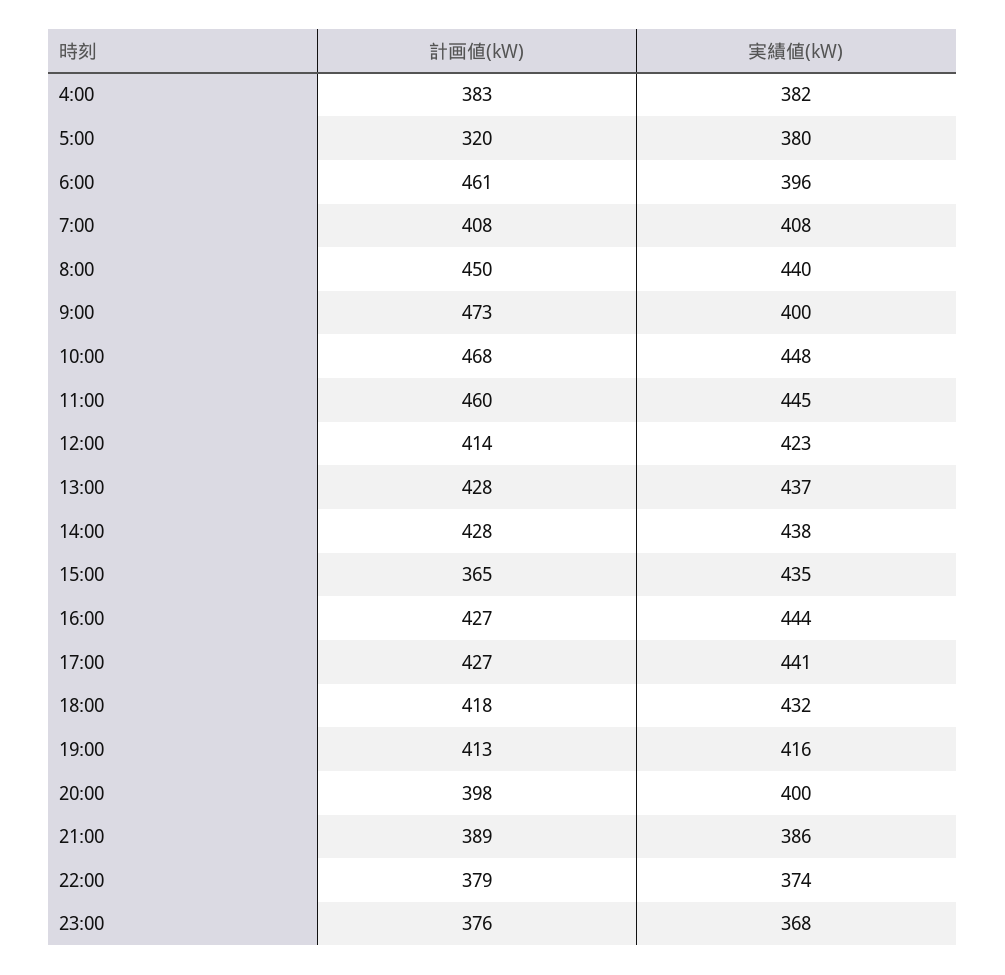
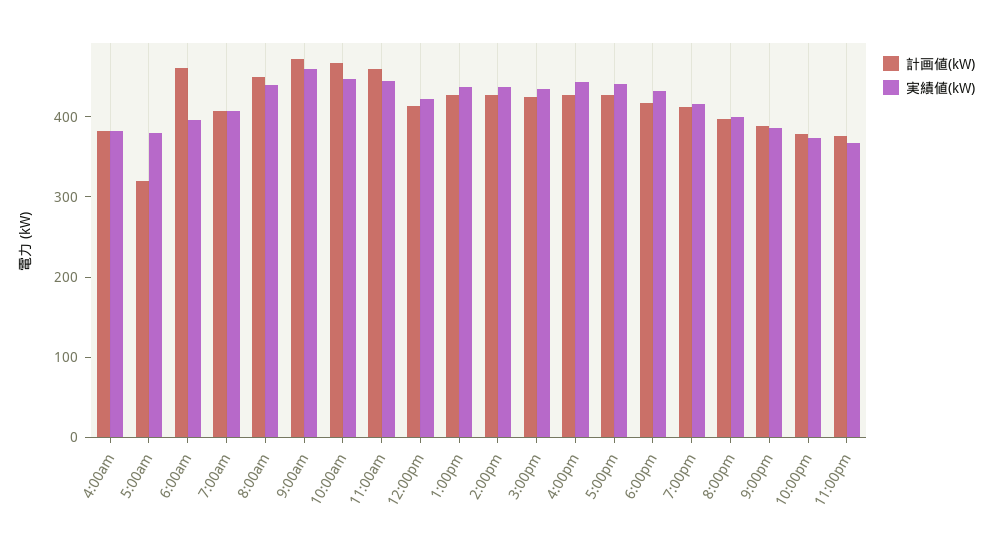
  {
    "計画値(kW)": {
      "4:00": 383,
      "5:00": 320,
      "6:00": 461,
      "7:00": 408,
      "8:00": 450,
      "9:00": 473,
      "10:00": 468,
      "11:00": 460,
      "12:00": 414,
      "13:00": 428,
      "14:00": 428,
-     "15:00": 365,
+     "15:00": 420,
      "16:00": 427,
      "17:00": 427,
      "18:00": 418,
      "19:00": 413,
      "20:00": 398,
      "21:00": 389,
      "22:00": 379,
      "23:00": 376
    },
    "実績値(kW)": {
      "4:00": 382,
      "5:00": 380,
      "6:00": 396,
      "7:00": 408,
      "8:00": 440,
-     "9:00": 400,
+     "9:00": 460,
      "10:00": 448,
      "11:00": 445,
      "12:00": 423,
      "13:00": 437,
      "14:00": 438,
      "15:00": 435,
      "16:00": 444,
      "17:00": 441,
      "18:00": 432,
      "19:00": 416,
      "20:00": 400,
      "21:00": 386,
      "22:00": 374,
      "23:00": 368
    }
  }

